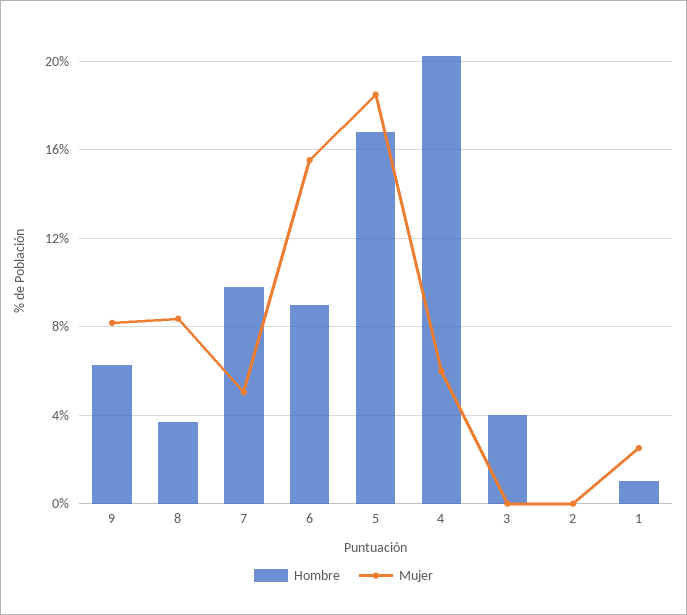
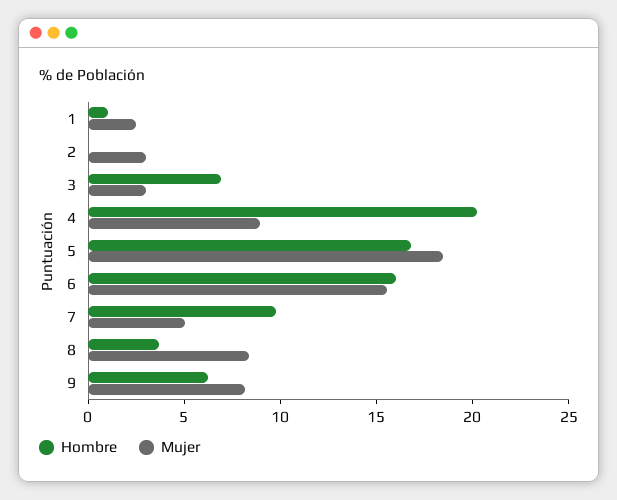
  {
    "Hombre": {
      "9": 6.5,
      "8": 3.5,
      "7": 10,
-     "6": 9,
+     "6": 16,
      "5": 17,
      "4": 20.5,
-     "3": 4,
+     "3": 7,
      "2": 0,
      "1": 1
    },
    "Mujer": {
      "9": 8,
      "8": 8.5,
      "7": 5,
      "6": 15.5,
      "5": 18.5,
-     "4": 6,
+     "4": 9,
-     "3": 0,
+     "3": 3,
-     "2": 0,
+     "2": 3,
      "1": 2.5
    }
  }

